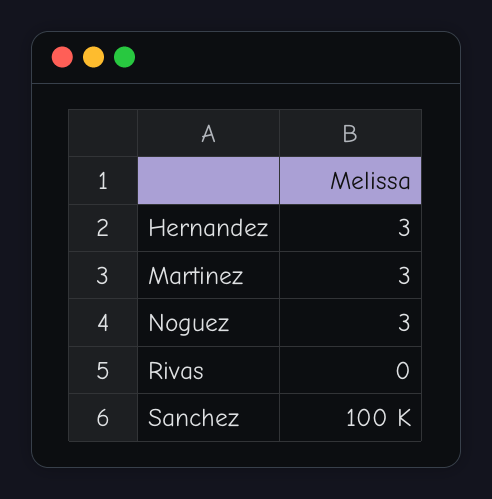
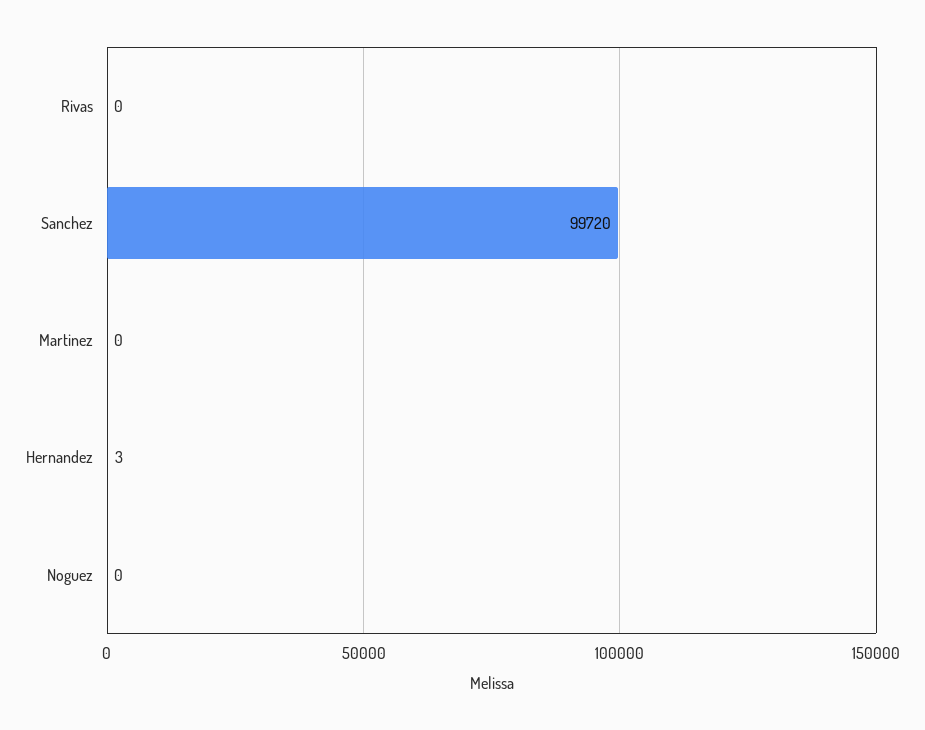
  {
    "Hernandez": 3,
-   "Martinez": 3,
+   "Martinez": 0,
-   "Noguez": 3,
+   "Noguez": 0,
    "Rivas": 0,
    "Sanchez": 99720
  }

